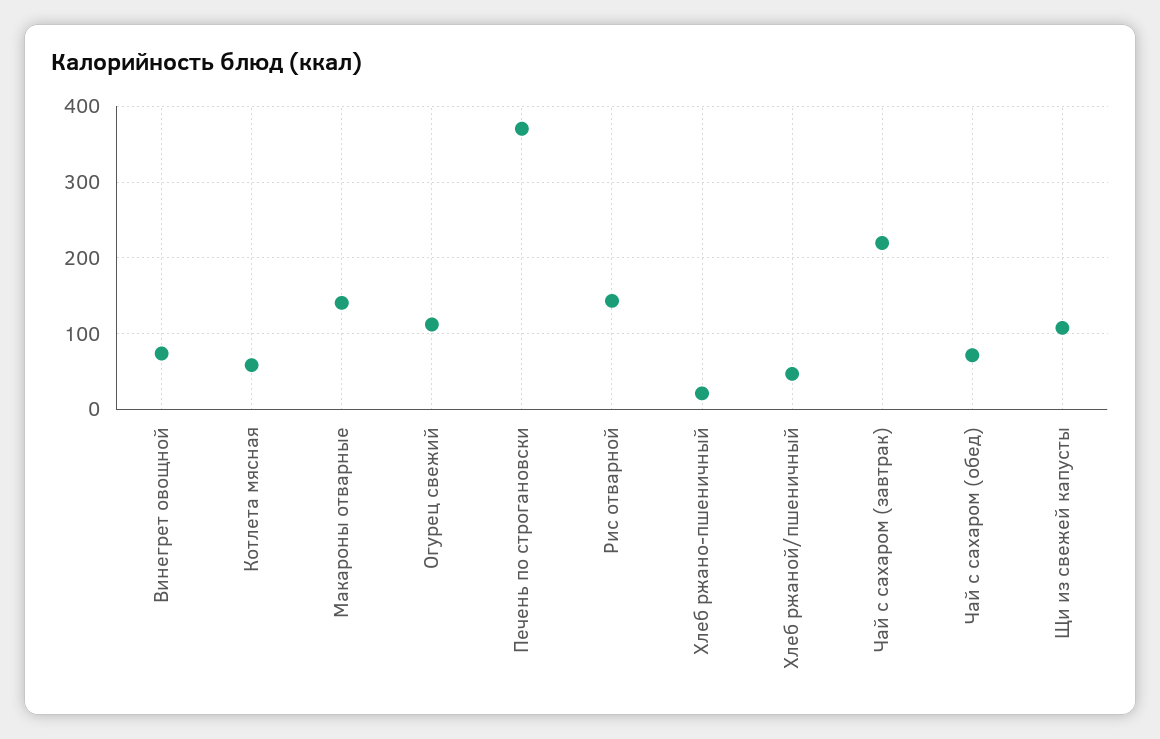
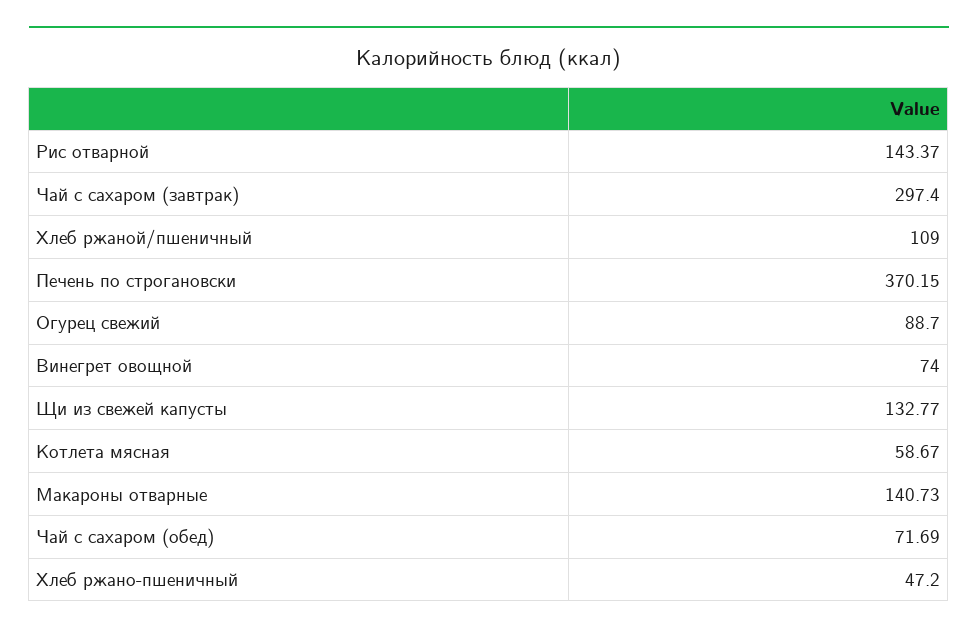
  {
    "Винегрет овощной": 74,
    "Котлета мясная": 58.67,
    "Макароны отварные": 140.73,
-   "Огурец свежий": 110,
+   "Огурец свежий": 88.7,
    "Печень по строгановски": 370.15,
    "Рис отварной": 143.37,
-   "Хлеб ржано-пшеничный": 20,
+   "Хлеб ржано-пшеничный": 47.2,
-   "Хлеб ржаной/пшеничный": 50,
+   "Хлеб ржаной/пшеничный": 109,
-   "Чай с сахаром (завтрак)": 220,
+   "Чай с сахаром (завтрак)": 297.4,
    "Чай с сахаром (обед)": 71.69,
-   "Щи из свежей капусты": 110
+   "Щи из свежей капусты": 132.77
  }

